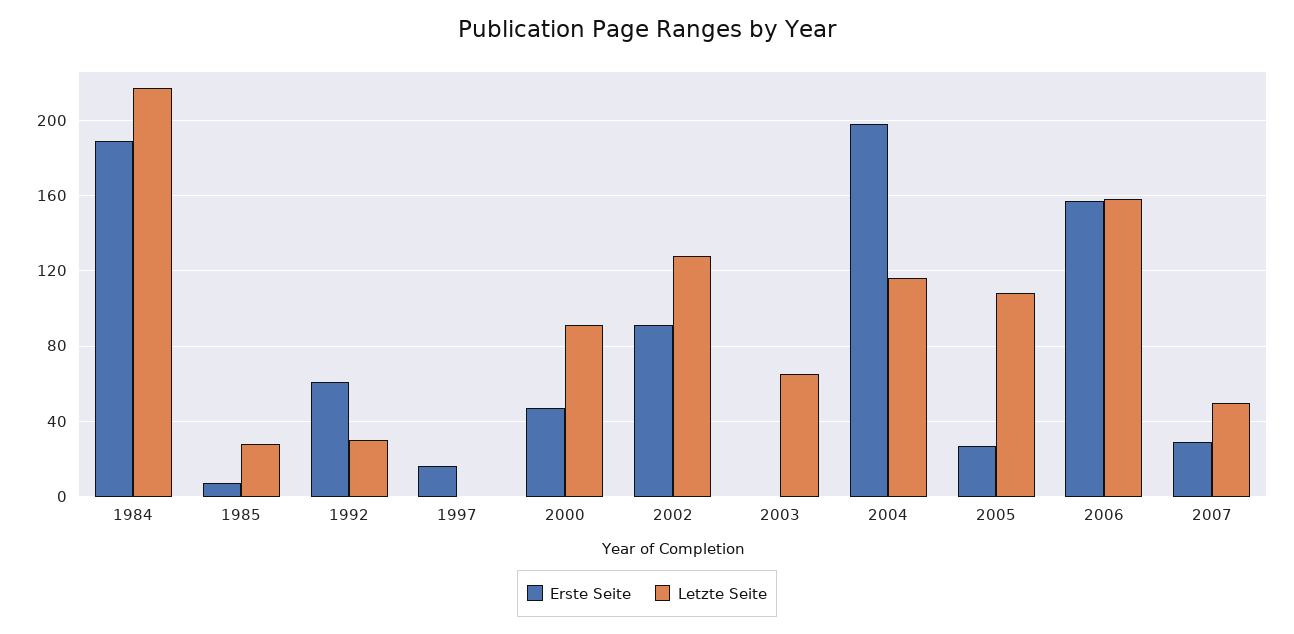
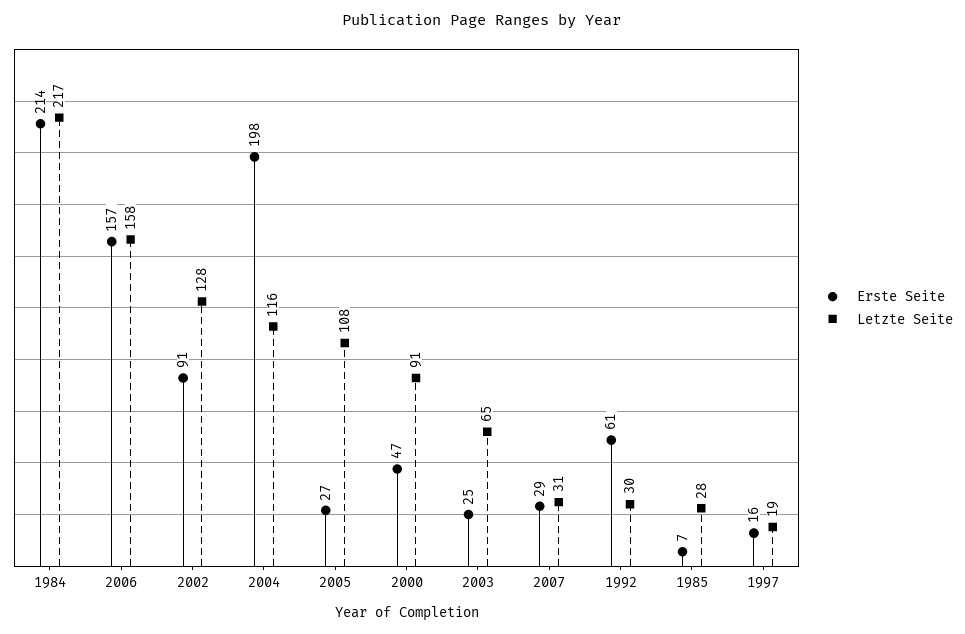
  {
    "Erste Seite": {
-     "1984": 190,
+     "1984": 214,
      "1985": 7,
      "1992": 61,
      "1997": 16,
      "2000": 47,
      "2002": 91,
-     "2003": 0,
+     "2003": 25,
      "2004": 198,
      "2005": 27,
      "2006": 157,
      "2007": 29
    },
    "Letzte Seite": {
      "1984": 217,
      "1985": 28,
      "1992": 30,
-     "1997": 0,
+     "1997": 19,
      "2000": 91,
      "2002": 128,
      "2003": 65,
      "2004": 116,
      "2005": 108,
      "2006": 158,
-     "2007": 50
+     "2007": 31
    }
  }

